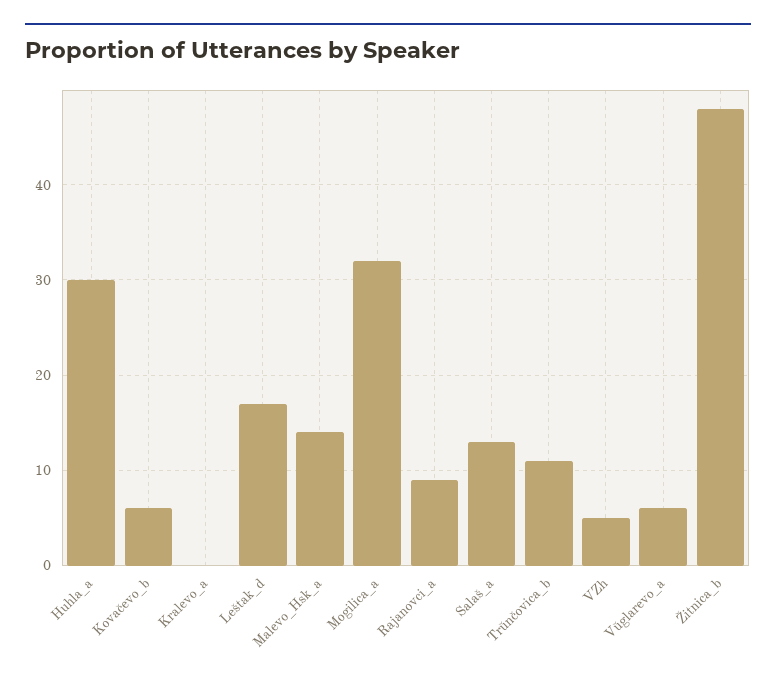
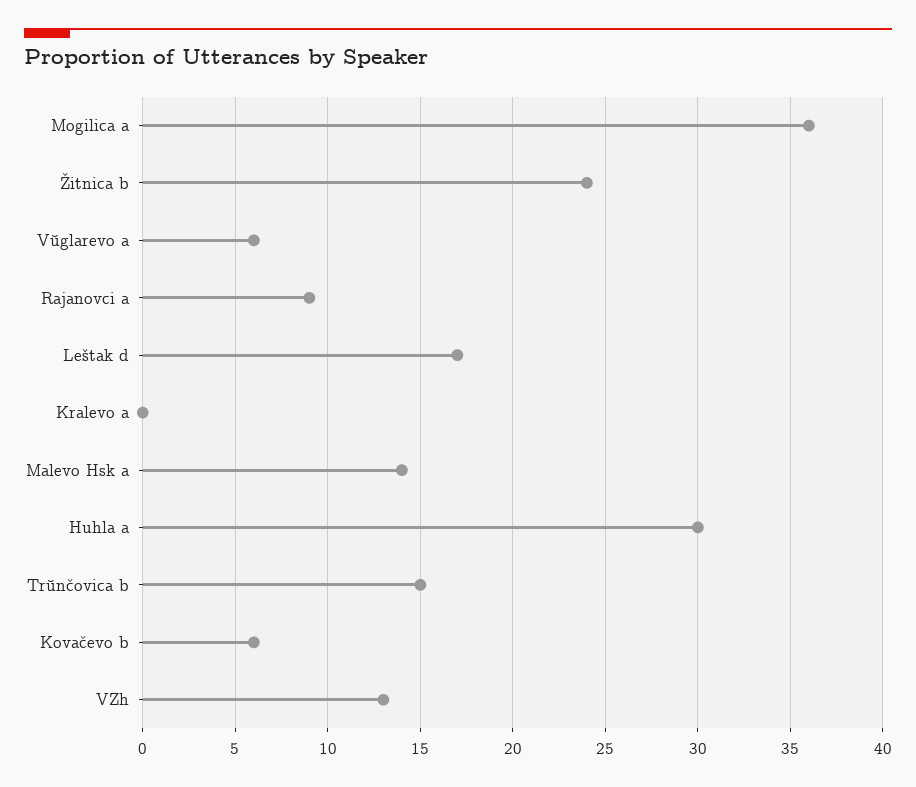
  {
    "Huhla_a": 30,
    "Kovačevo_b": 6,
    "Kralevo_a": 0,
    "Leštak_d": 17,
    "Malevo_Hsk_a": 14,
-   "Mogilica_a": 32,
+   "Mogilica_a": 36,
    "Rajanovci_a": 9,
-   "Salaš_a": 13,
-   "Trŭnčovica_b": 11,
+   "Trŭnčovica_b": 15,
-   "VZh": 5,
+   "VZh": 13,
    "Vŭglarevo_a": 6,
-   "Žitnica_b": 48
+   "Žitnica_b": 24
  }

